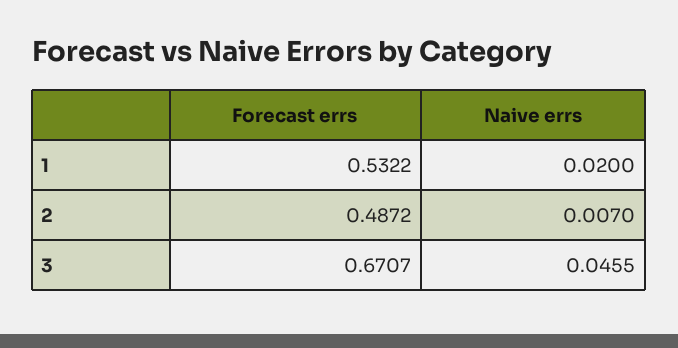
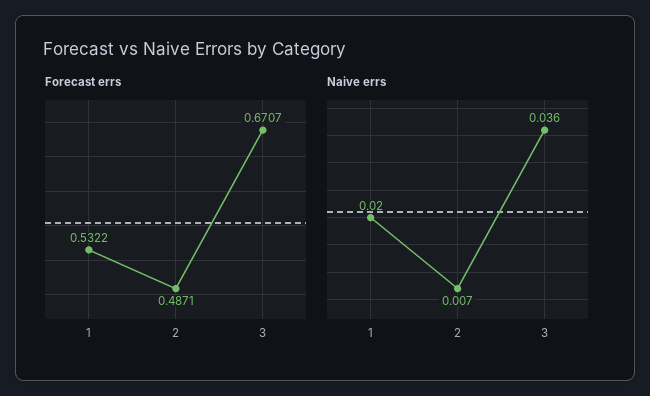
  {
    "Forecast errs": {
      "1": 0.5322,
-     "2": 0.4872,
+     "2": 0.4871,
      "3": 0.6707
    },
    "Naive errs": {
      "1": 0.02,
      "2": 0.007,
-     "3": 0.0455
+     "3": 0.036
    }
  }

